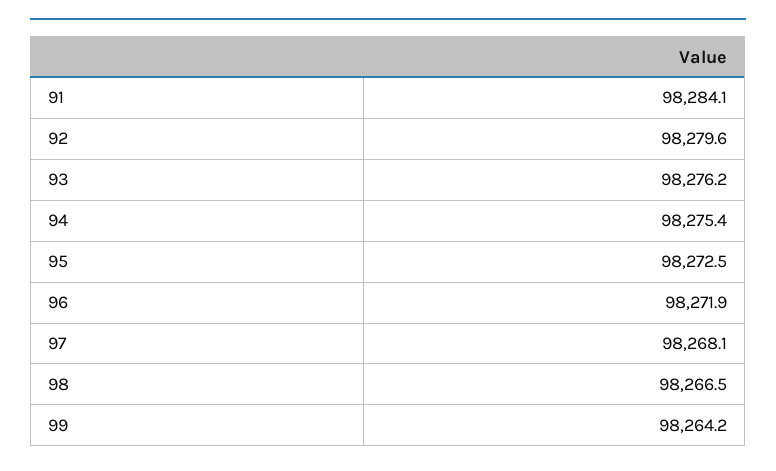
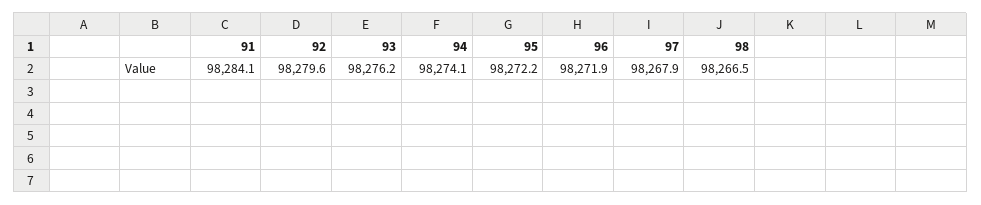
  {
    "91": 98284.1,
    "92": 98279.6,
    "93": 98276.2,
-   "94": 98275.4,
+   "94": 98274.1,
-   "95": 98272.5,
+   "95": 98272.2,
    "96": 98271.9,
-   "97": 98268.1,
+   "97": 98267.9,
-   "98": 98266.5,
+   "98": 98266.5
-   "99": 98264.2
  }

